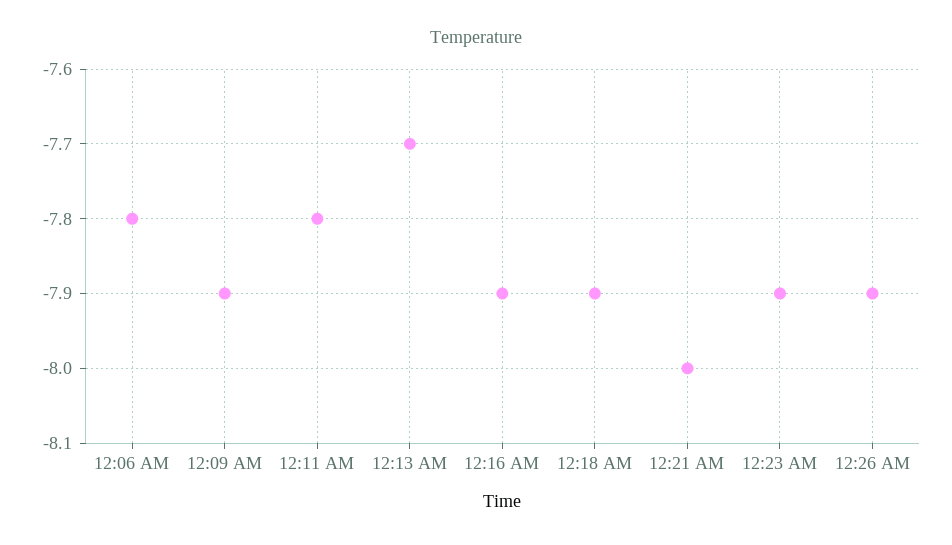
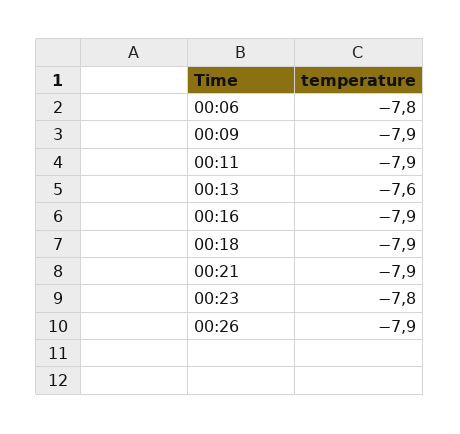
  {
    "12:06 AM": -7.8,
    "12:09 AM": -7.9,
-   "12:11 AM": -7.8,
+   "12:11 AM": -7.9,
-   "12:13 AM": -7.7,
+   "12:13 AM": -7.6,
    "12:16 AM": -7.9,
    "12:18 AM": -7.9,
-   "12:21 AM": -8,
+   "12:21 AM": -7.9,
-   "12:23 AM": -7.9,
+   "12:23 AM": -7.8,
    "12:26 AM": -7.9
  }

